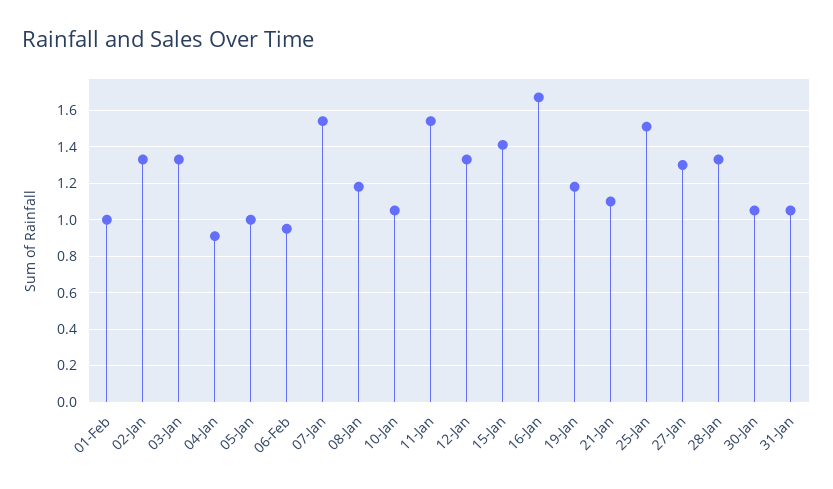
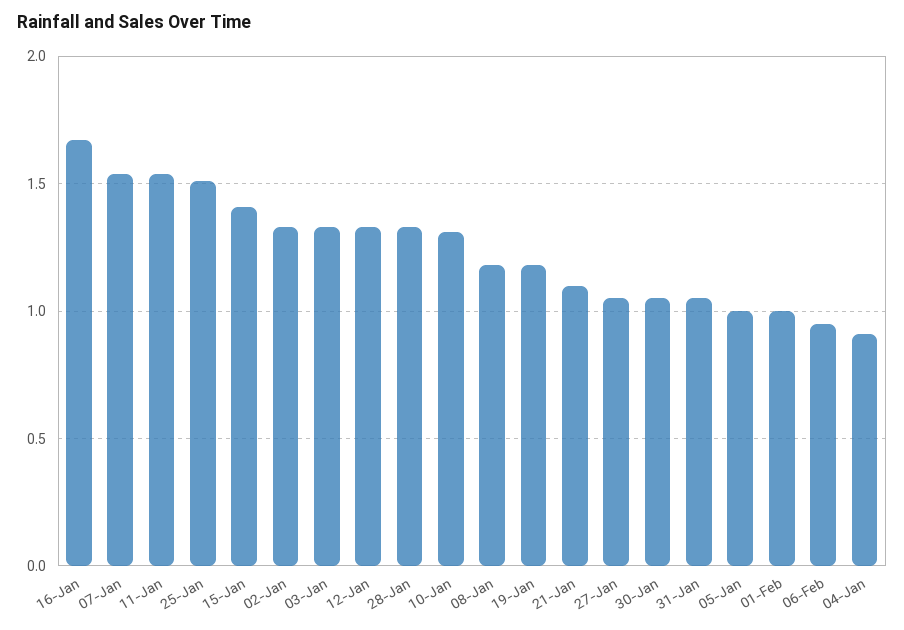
  {
    "01-Feb": 1,
    "02-Jan": 1.35,
    "03-Jan": 1.35,
    "04-Jan": 0.9,
    "05-Jan": 1,
    "06-Feb": 0.95,
    "07-Jan": 1.55,
    "08-Jan": 1.2,
-   "10-Jan": 1.05,
+   "10-Jan": 1.3,
    "11-Jan": 1.55,
    "12-Jan": 1.35,
    "15-Jan": 1.4,
    "16-Jan": 1.65,
    "19-Jan": 1.2,
    "21-Jan": 1.1,
    "25-Jan": 1.5,
-   "27-Jan": 1.3,
+   "27-Jan": 1.05,
    "28-Jan": 1.35,
    "30-Jan": 1.05,
    "31-Jan": 1.05
  }

